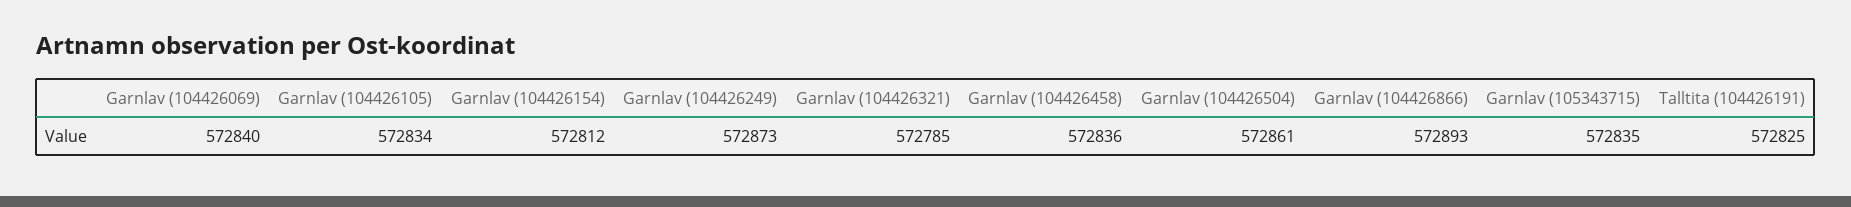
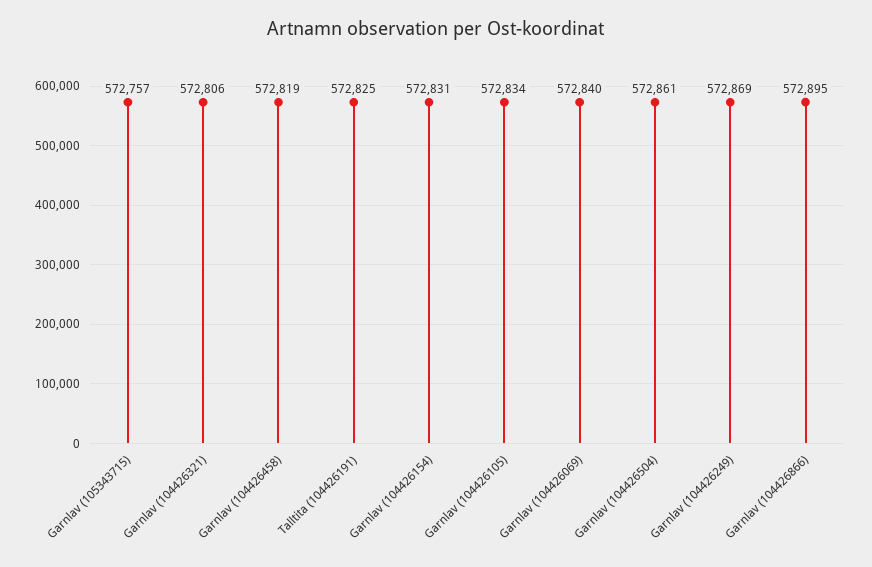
  {
    "Garnlav (104426069)": 572840,
    "Garnlav (104426105)": 572834,
-   "Garnlav (104426154)": 572812,
+   "Garnlav (104426154)": 572831,
-   "Garnlav (104426249)": 572873,
+   "Garnlav (104426249)": 572869,
-   "Garnlav (104426321)": 572785,
+   "Garnlav (104426321)": 572806,
-   "Garnlav (104426458)": 572836,
+   "Garnlav (104426458)": 572819,
    "Garnlav (104426504)": 572861,
-   "Garnlav (104426866)": 572893,
+   "Garnlav (104426866)": 572895,
-   "Garnlav (105343715)": 572835,
+   "Garnlav (105343715)": 572757,
    "Talltita (104426191)": 572825
  }

